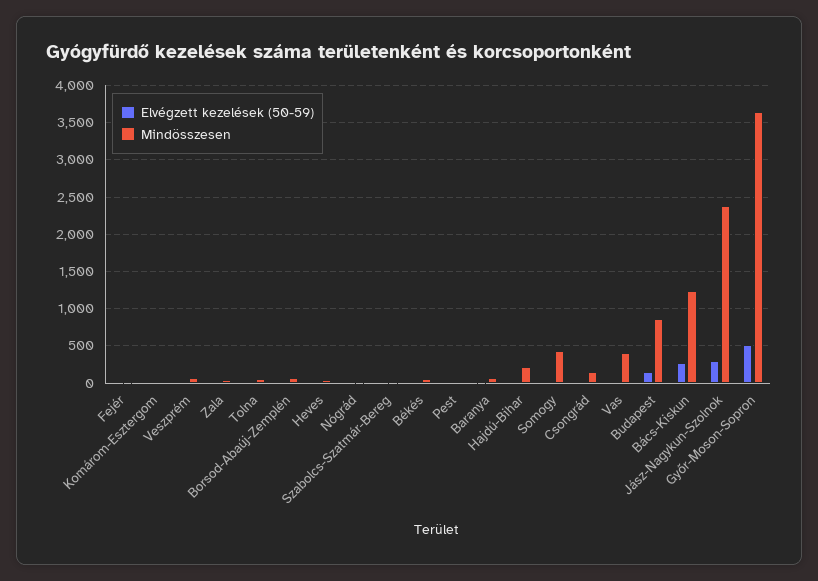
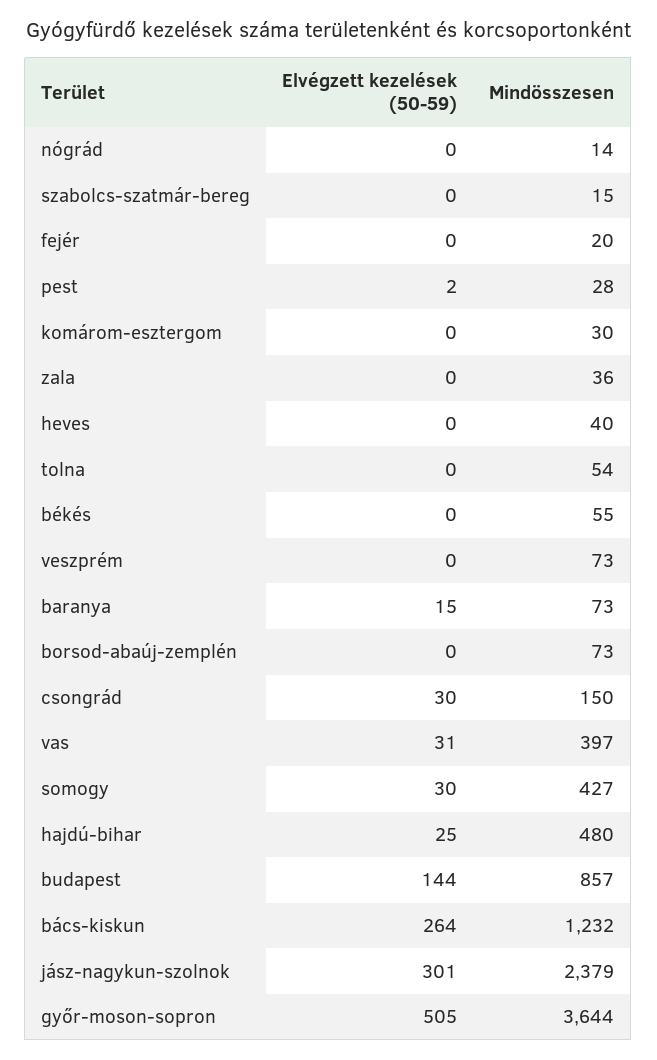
  {
    "Elvégzett kezelések (50-59)": {
      "Fejér": 0,
      "Komárom-Esztergom": 0,
      "Veszprém": 0,
      "Zala": 0,
      "Tolna": 0,
      "Borsod-Abaúj-Zemplén": 0,
      "Heves": 0,
      "Nógrád": 0,
      "Szabolcs-Szatmár-Bereg": 0,
      "Békés": 0,
      "Pest": 2,
      "Baranya": 15,
      "Hajdú-Bihar": 25,
      "Somogy": 30,
      "Csongrád": 30,
      "Vas": 31,
      "Budapest": 144,
      "Bács-Kiskun": 264,
      "Jász-Nagykun-Szolnok": 301,
      "Győr-Moson-Sopron": 505
    },
    "Mindösszesen": {
      "Fejér": 20,
      "Komárom-Esztergom": 30,
      "Veszprém": 73,
      "Zala": 36,
      "Tolna": 54,
      "Borsod-Abaúj-Zemplén": 73,
      "Heves": 40,
      "Nógrád": 14,
      "Szabolcs-Szatmár-Bereg": 15,
      "Békés": 55,
      "Pest": 28,
      "Baranya": 73,
-     "Hajdú-Bihar": 200,
+     "Hajdú-Bihar": 480,
      "Somogy": 427,
      "Csongrád": 150,
      "Vas": 397,
      "Budapest": 857,
      "Bács-Kiskun": 1232,
      "Jász-Nagykun-Szolnok": 2379,
      "Győr-Moson-Sopron": 3644
    }
  }

